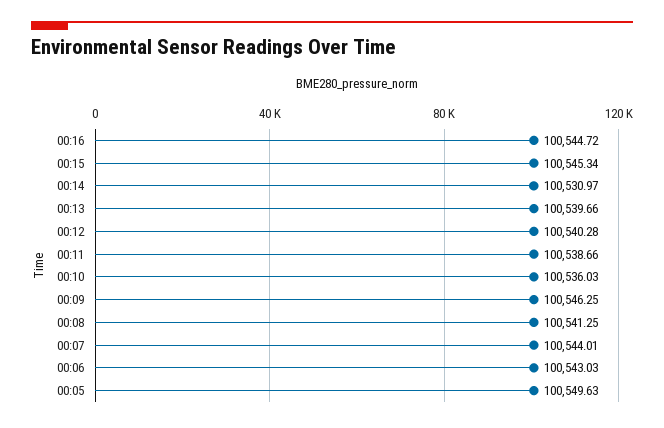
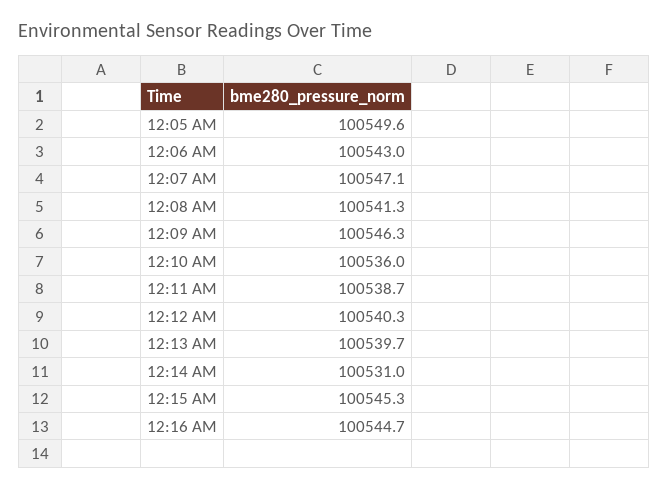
  {
    "00:16": 100544.72,
    "00:15": 100545.34,
    "00:14": 100530.97,
    "00:13": 100539.66,
    "00:12": 100540.28,
    "00:11": 100538.66,
    "00:10": 100536.03,
    "00:09": 100546.25,
    "00:08": 100541.25,
-   "00:07": 100544.01,
+   "00:07": 100547.1,
    "00:06": 100543.03,
    "00:05": 100549.63
  }

